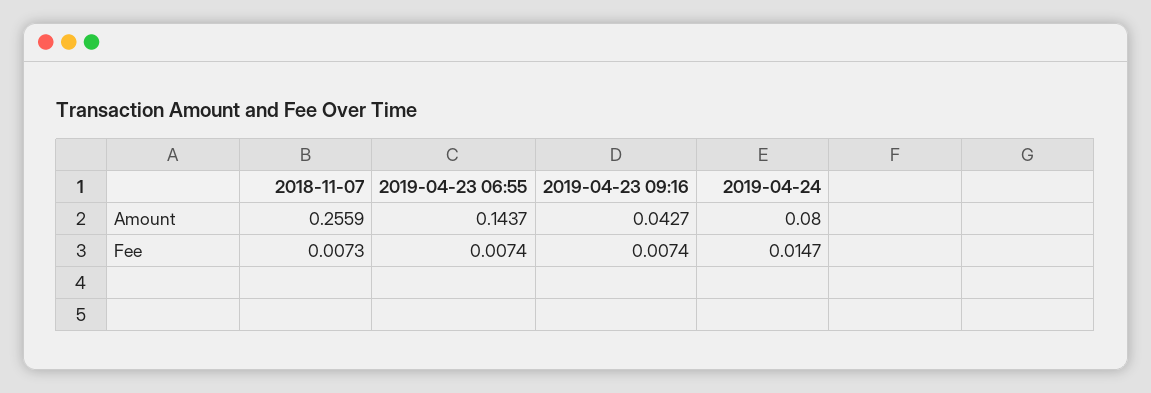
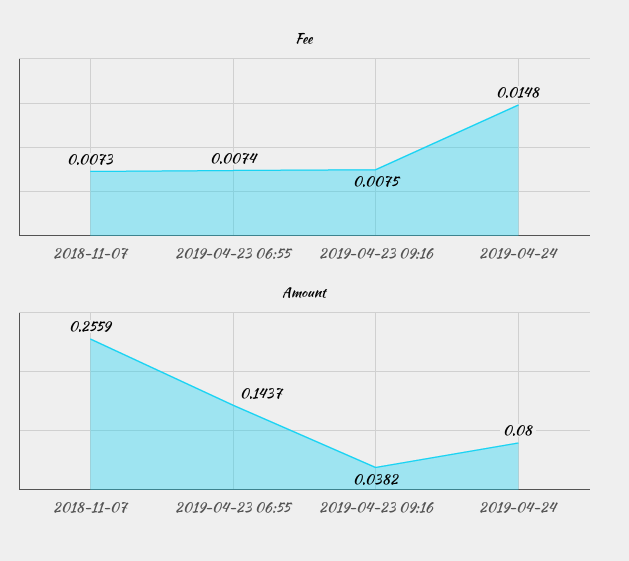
  {
    "Amount": {
      "2018-11-07": 0.2559,
      "2019-04-23 06:55": 0.1437,
-     "2019-04-23 09:16": 0.0427,
+     "2019-04-23 09:16": 0.0382,
      "2019-04-24": 0.08
    },
    "Fee": {
      "2018-11-07": 0.0073,
      "2019-04-23 06:55": 0.0074,
-     "2019-04-23 09:16": 0.0074,
+     "2019-04-23 09:16": 0.0075,
-     "2019-04-24": 0.0147
+     "2019-04-24": 0.0148
    }
  }

